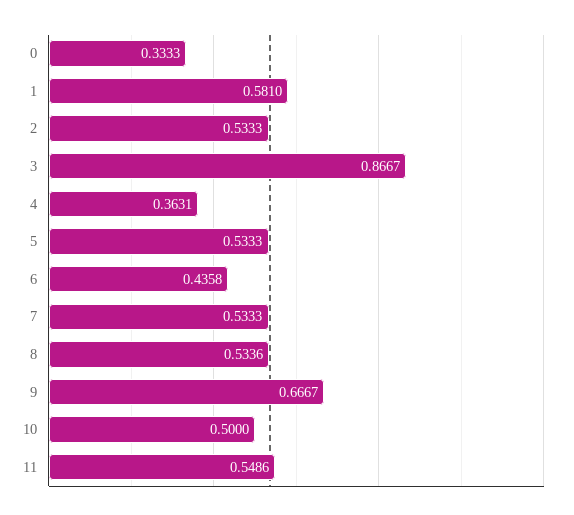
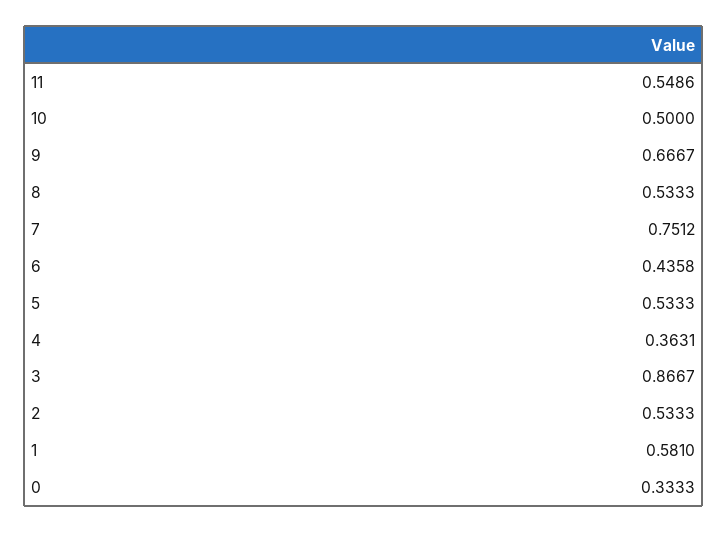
  {
    "0": 0.3333,
    "1": 0.581,
    "2": 0.5333,
    "3": 0.8667,
    "4": 0.3631,
    "5": 0.5333,
    "6": 0.4358,
-   "7": 0.5333,
+   "7": 0.7512,
-   "8": 0.5336,
+   "8": 0.5333,
    "9": 0.6667,
    "10": 0.5,
    "11": 0.5486
  }

